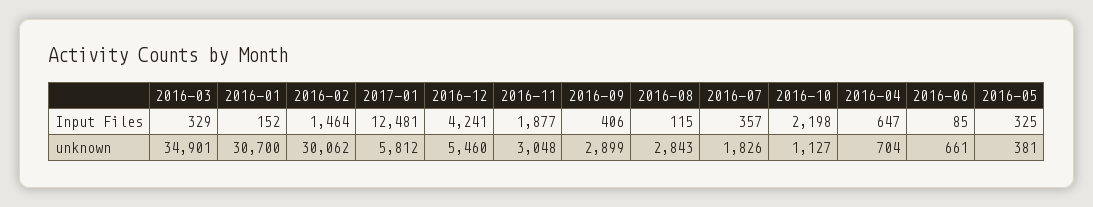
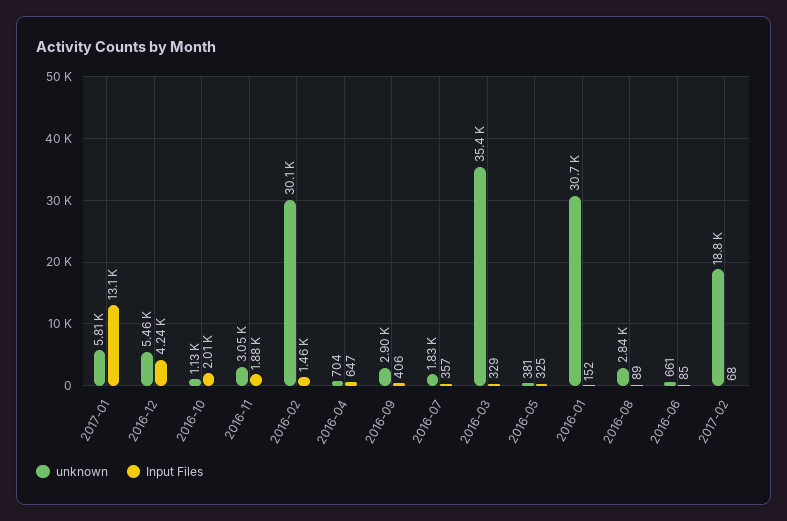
  {
    "Input Files": {
      "2016-03": 329,
      "2016-01": 152,
      "2016-02": 1464,
-     "2017-01": 12481,
+     "2017-01": 13100,
      "2016-12": 4241,
      "2016-11": 1877,
      "2016-09": 406,
-     "2016-08": 115,
+     "2016-08": 89,
      "2016-07": 357,
-     "2016-10": 2198,
+     "2016-10": 2010,
      "2016-04": 647,
      "2016-06": 85,
-     "2016-05": 325
+     "2016-05": 325,
+     "2017-02": 68
    },
    "unknown": {
-     "2016-03": 34901,
+     "2016-03": 35400,
      "2016-01": 30700,
      "2016-02": 30062,
      "2017-01": 5812,
      "2016-12": 5460,
      "2016-11": 3048,
      "2016-09": 2899,
      "2016-08": 2843,
      "2016-07": 1826,
      "2016-10": 1127,
      "2016-04": 704,
      "2016-06": 661,
-     "2016-05": 381
+     "2016-05": 381,
+     "2017-02": 18800
    }
  }

